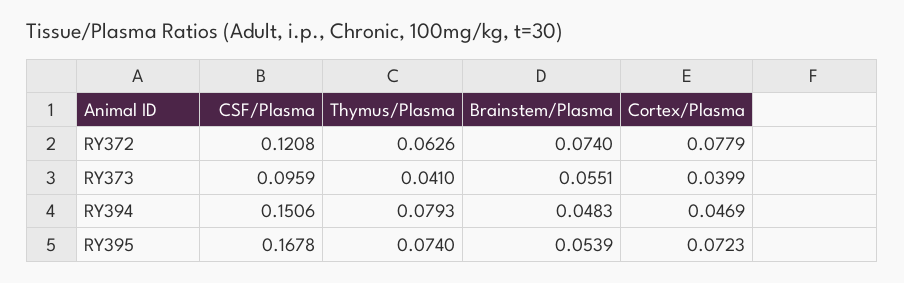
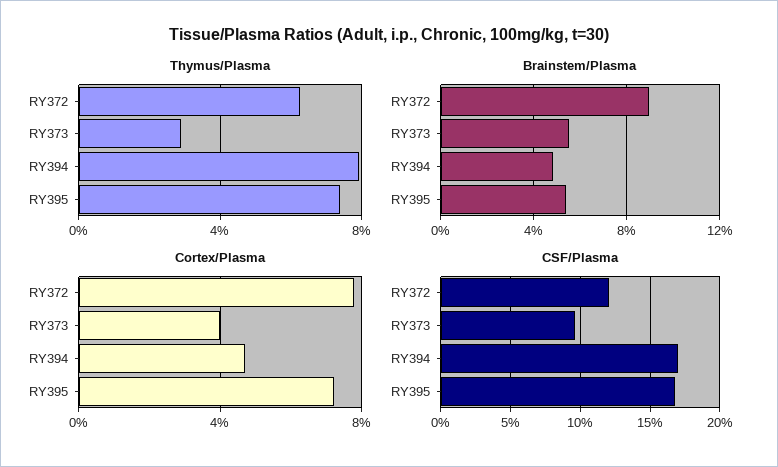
  {
    "CSF/Plasma": {
      "RY372": 0.1208,
      "RY373": 0.0959,
-     "RY394": 0.1506,
+     "RY394": 0.17,
      "RY395": 0.1678
    },
    "Thymus/Plasma": {
      "RY372": 0.0626,
-     "RY373": 0.041,
+     "RY373": 0.03,
      "RY394": 0.0793,
      "RY395": 0.074
    },
    "Brainstem/Plasma": {
-     "RY372": 0.074,
+     "RY372": 0.09,
      "RY373": 0.0551,
      "RY394": 0.0483,
      "RY395": 0.0539
    },
    "Cortex/Plasma": {
      "RY372": 0.0779,
      "RY373": 0.0399,
      "RY394": 0.0469,
      "RY395": 0.0723
    }
  }

